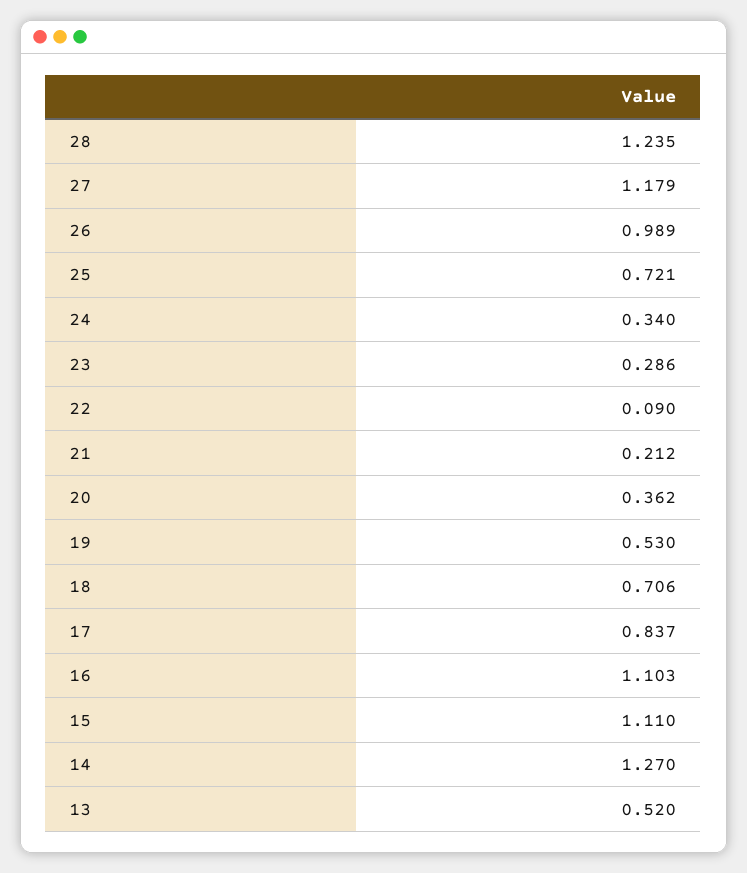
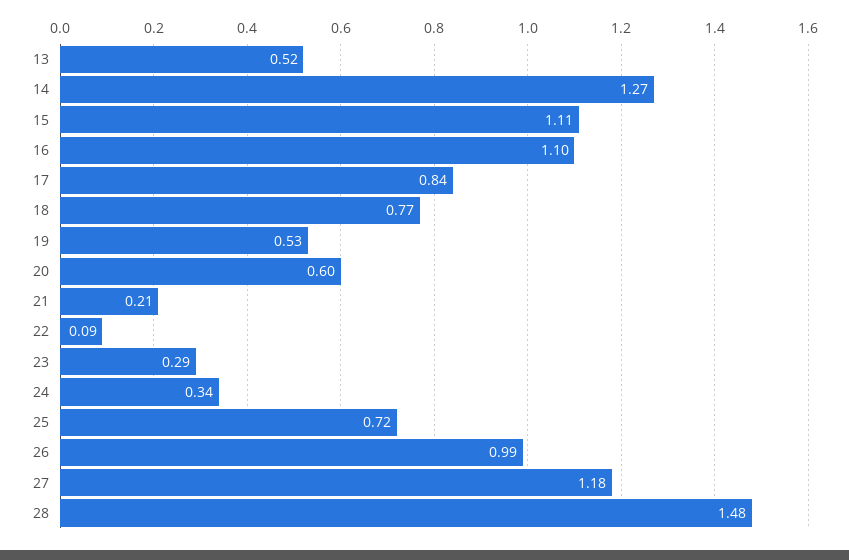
  {
-   "28": 1.235,
+   "28": 1.48,
    "27": 1.179,
    "26": 0.989,
    "25": 0.721,
    "24": 0.34,
    "23": 0.286,
    "22": 0.09,
    "21": 0.212,
-   "20": 0.362,
+   "20": 0.6,
    "19": 0.53,
-   "18": 0.706,
+   "18": 0.77,
    "17": 0.837,
    "16": 1.103,
    "15": 1.11,
    "14": 1.27,
    "13": 0.52
  }

